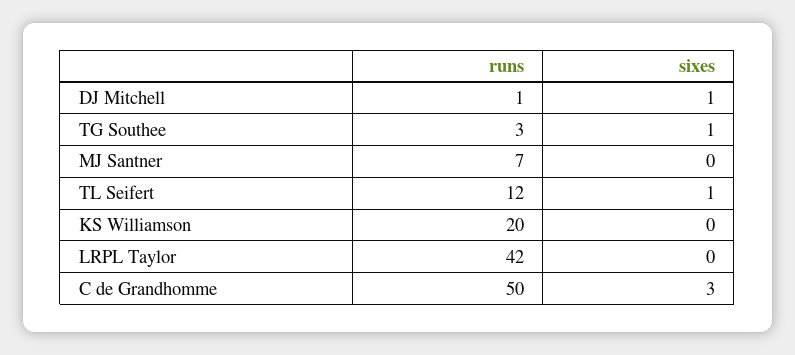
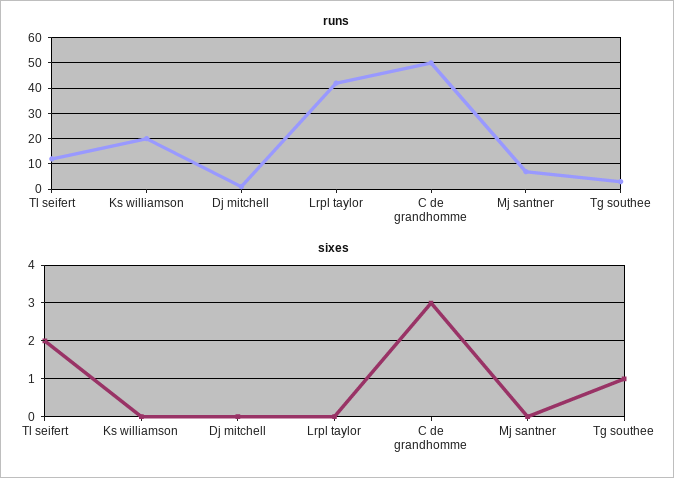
  {
    "runs": {
      "DJ Mitchell": 1,
      "TG Southee": 3,
      "MJ Santner": 7,
      "TL Seifert": 12,
      "KS Williamson": 20,
      "LRPL Taylor": 42,
      "C de Grandhomme": 50
    },
    "sixes": {
-     "DJ Mitchell": 1,
+     "DJ Mitchell": 0,
      "TG Southee": 1,
      "MJ Santner": 0,
-     "TL Seifert": 1,
+     "TL Seifert": 2,
      "KS Williamson": 0,
      "LRPL Taylor": 0,
      "C de Grandhomme": 3
    }
  }

